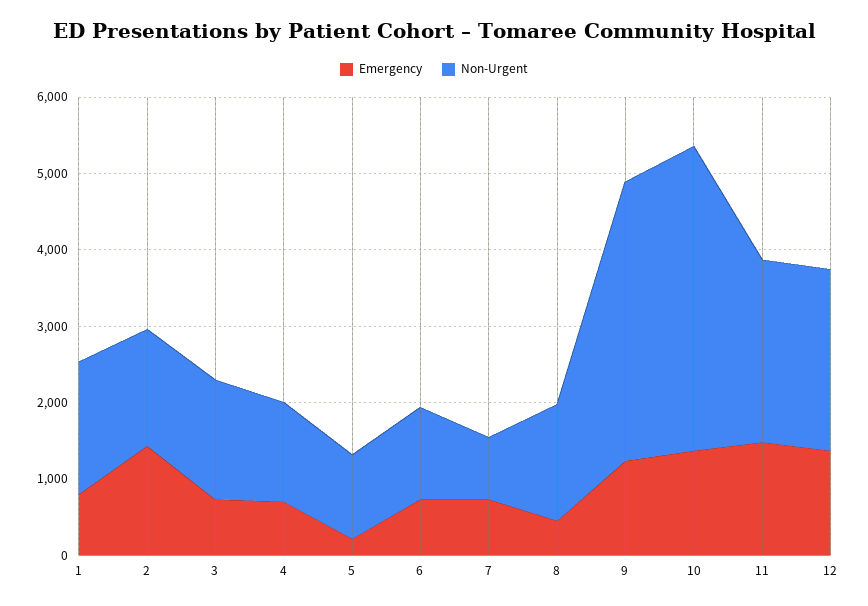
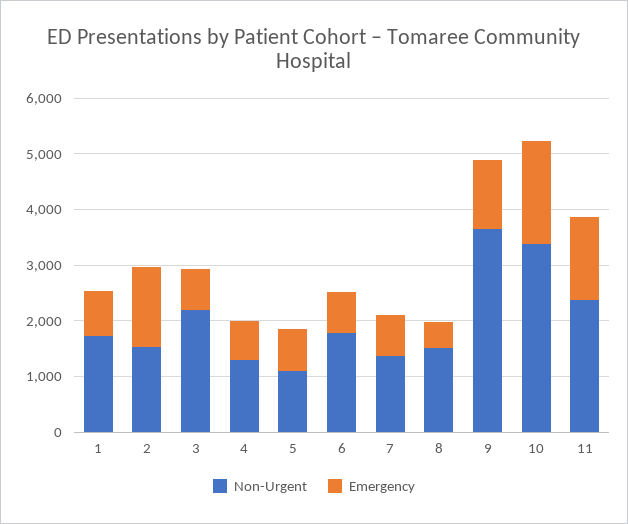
  {
    "Emergency": {
      "1": 800,
      "2": 1400,
      "3": 800,
      "4": 800,
-     "5": 200,
+     "5": 800,
      "6": 800,
      "7": 800,
      "8": 400,
      "9": 1200,
-     "10": 1400,
+     "10": 1800,
-     "11": 1400,
+     "11": 1400
-     "12": 1400
    },
    "Non-Urgent": {
      "1": 1800,
      "2": 1600,
-     "3": 1600,
+     "3": 2200,
      "4": 1400,
      "5": 1000,
-     "6": 1200,
+     "6": 1800,
-     "7": 800,
+     "7": 1400,
      "8": 1600,
      "9": 3600,
-     "10": 4000,
+     "10": 3400,
-     "11": 2400,
+     "11": 2400
-     "12": 2400
    }
  }

